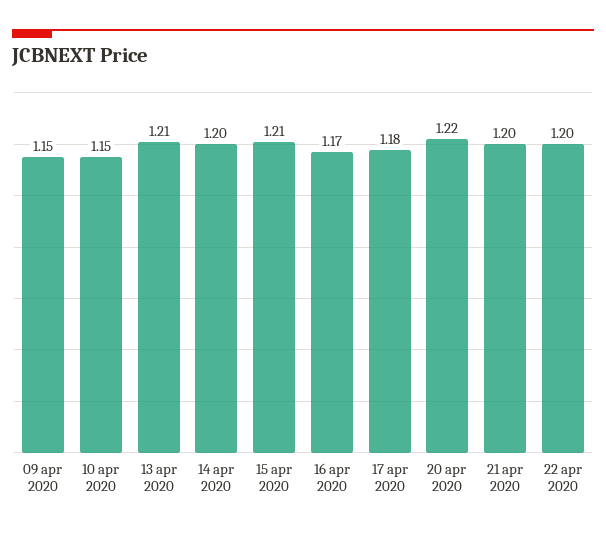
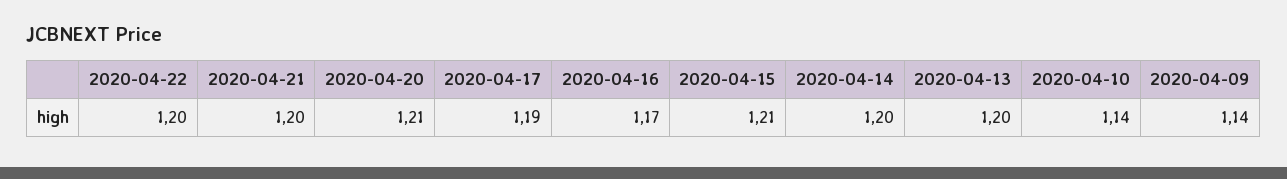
  {
-   "09 apr 2020": 1.15,
+   "09 apr 2020": 1.14,
-   "10 apr 2020": 1.15,
+   "10 apr 2020": 1.14,
-   "13 apr 2020": 1.21,
+   "13 apr 2020": 1.2,
    "14 apr 2020": 1.2,
    "15 apr 2020": 1.21,
    "16 apr 2020": 1.17,
-   "17 apr 2020": 1.18,
+   "17 apr 2020": 1.19,
-   "20 apr 2020": 1.22,
+   "20 apr 2020": 1.21,
    "21 apr 2020": 1.2,
    "22 apr 2020": 1.2
  }

